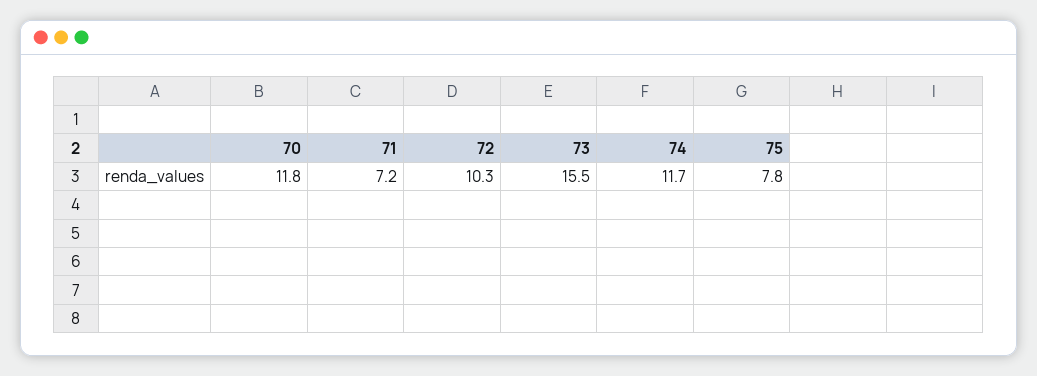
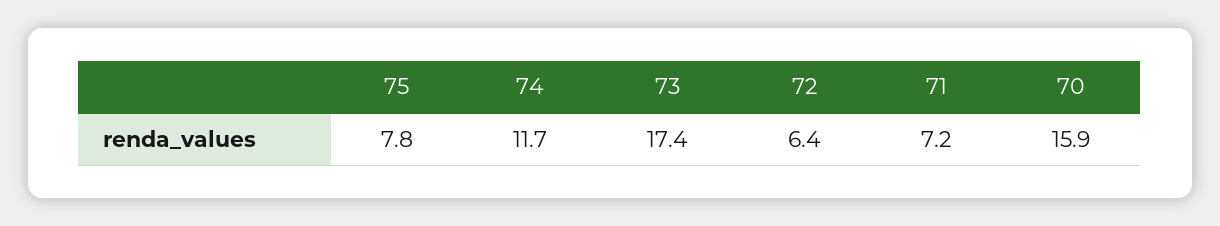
  {
-   "70": 11.8,
+   "70": 15.9,
    "71": 7.2,
-   "72": 10.3,
+   "72": 6.4,
-   "73": 15.5,
+   "73": 17.4,
    "74": 11.7,
    "75": 7.8
  }

